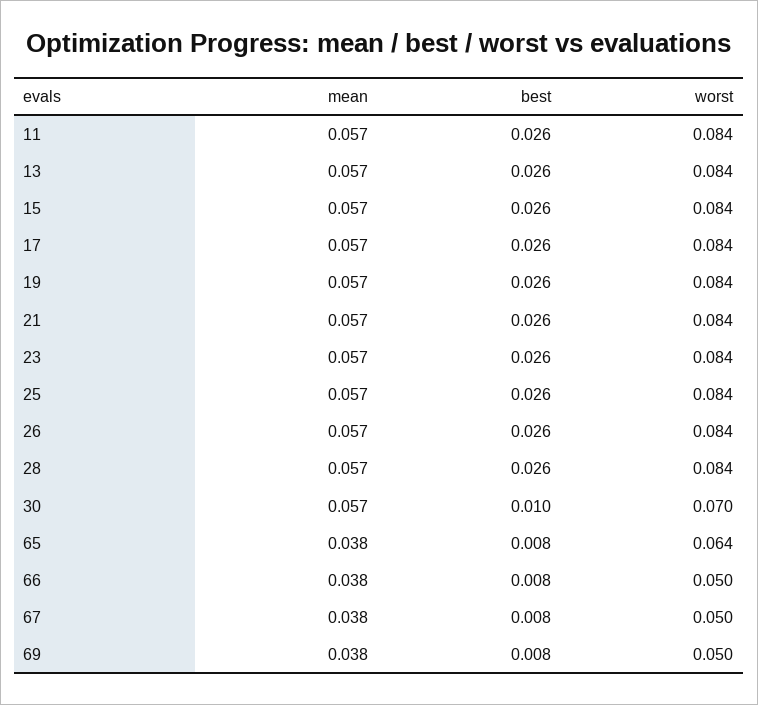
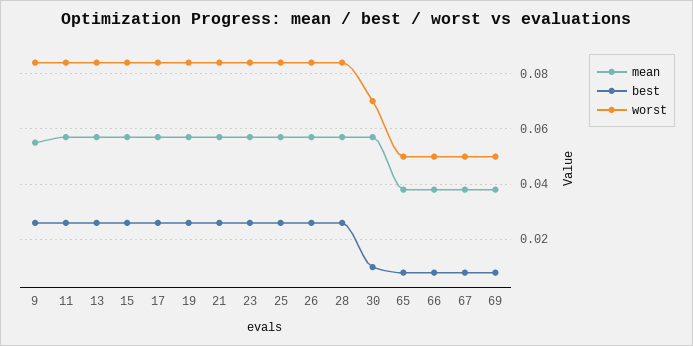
  {
    "mean": {
      "11": 0.057,
      "13": 0.057,
      "15": 0.057,
      "17": 0.057,
      "19": 0.057,
      "21": 0.057,
      "23": 0.057,
      "25": 0.057,
      "26": 0.057,
      "28": 0.057,
      "30": 0.057,
      "65": 0.038,
      "66": 0.038,
      "67": 0.038,
-     "69": 0.038
+     "69": 0.038,
+     "9": 0.055
    },
    "best": {
      "11": 0.026,
      "13": 0.026,
      "15": 0.026,
      "17": 0.026,
      "19": 0.026,
      "21": 0.026,
      "23": 0.026,
      "25": 0.026,
      "26": 0.026,
      "28": 0.026,
      "30": 0.01,
      "65": 0.008,
      "66": 0.008,
      "67": 0.008,
-     "69": 0.008
+     "69": 0.008,
+     "9": 0.025
    },
    "worst": {
      "11": 0.084,
      "13": 0.084,
      "15": 0.084,
      "17": 0.084,
      "19": 0.084,
      "21": 0.084,
      "23": 0.084,
      "25": 0.084,
      "26": 0.084,
      "28": 0.084,
      "30": 0.07,
-     "65": 0.064,
+     "65": 0.05,
      "66": 0.05,
      "67": 0.05,
-     "69": 0.05
+     "69": 0.05,
+     "9": 0.085
    }
  }

